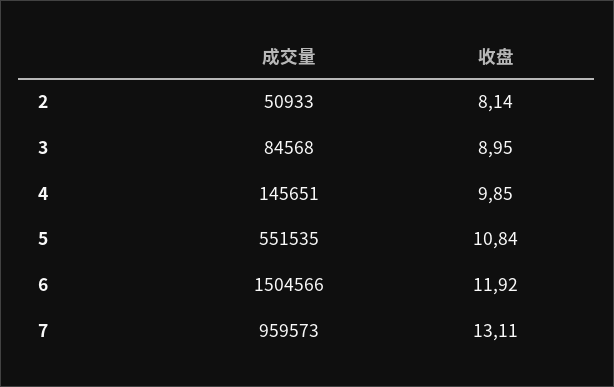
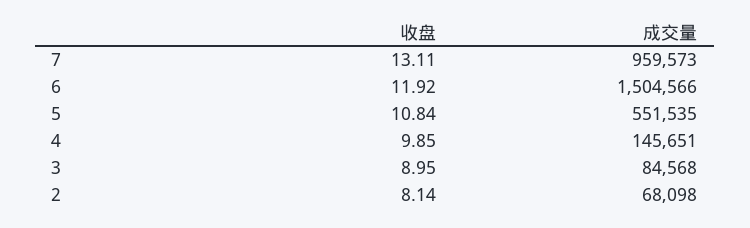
  {
    "成交量": {
-     "2": 50933,
+     "2": 68098,
      "3": 84568,
      "4": 145651,
      "5": 551535,
      "6": 1504566,
      "7": 959573
    },
    "收盘": {
      "2": 8.14,
      "3": 8.95,
      "4": 9.85,
      "5": 10.84,
      "6": 11.92,
      "7": 13.11
    }
  }

